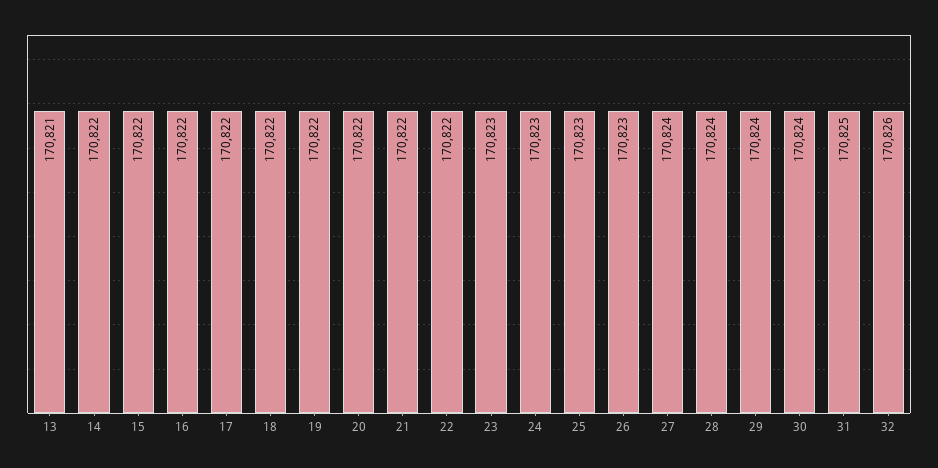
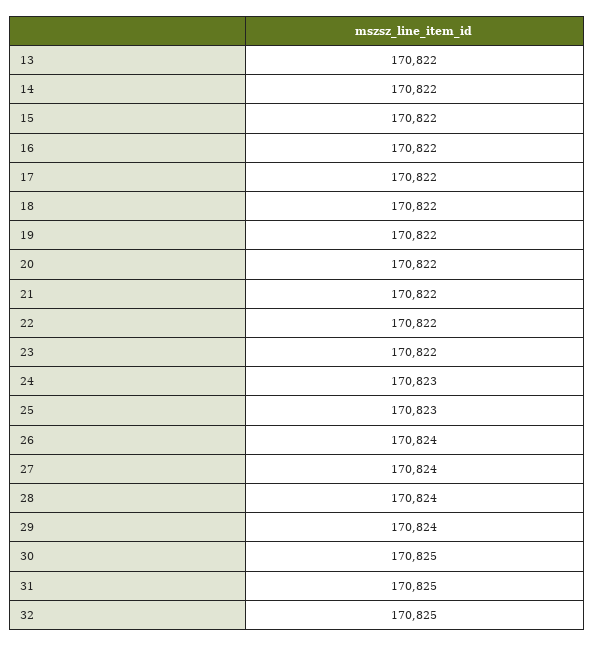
  {
-   "13": 170821,
+   "13": 170822,
    "14": 170822,
    "15": 170822,
    "16": 170822,
    "17": 170822,
    "18": 170822,
    "19": 170822,
    "20": 170822,
    "21": 170822,
    "22": 170822,
-   "23": 170823,
+   "23": 170822,
    "24": 170823,
    "25": 170823,
-   "26": 170823,
+   "26": 170824,
    "27": 170824,
    "28": 170824,
    "29": 170824,
-   "30": 170824,
+   "30": 170825,
    "31": 170825,
-   "32": 170826
+   "32": 170825
  }

